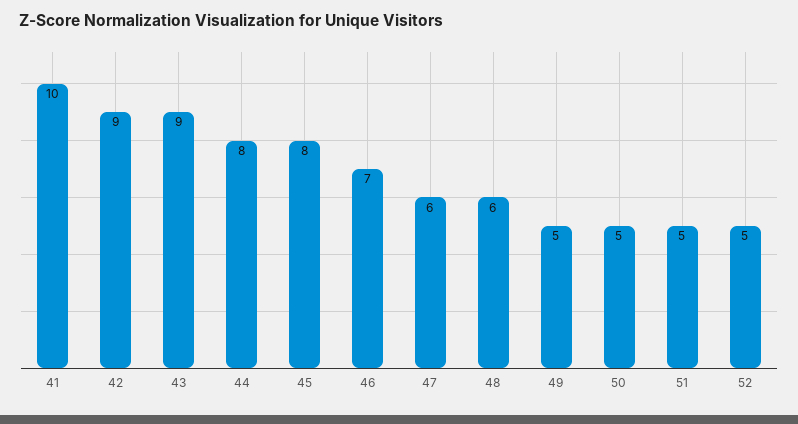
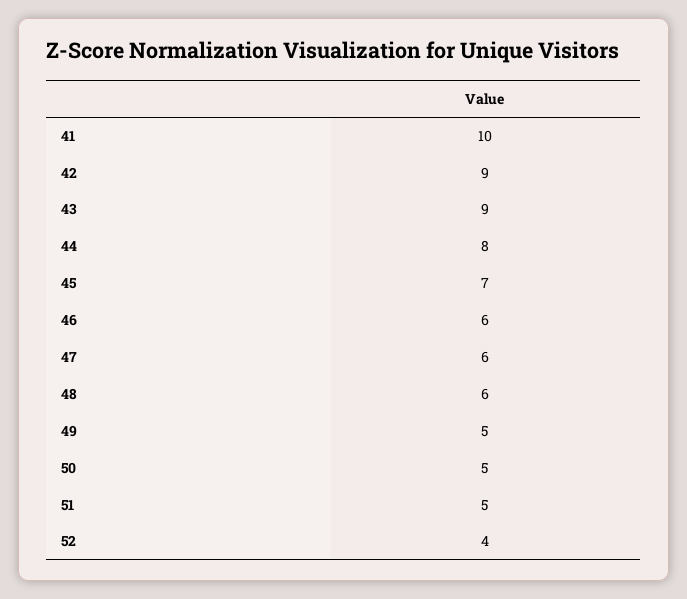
  {
    "41": 10,
    "42": 9,
    "43": 9,
    "44": 8,
-   "45": 8,
+   "45": 7,
-   "46": 7,
+   "46": 6,
    "47": 6,
    "48": 6,
    "49": 5,
    "50": 5,
    "51": 5,
-   "52": 5
+   "52": 4
  }

